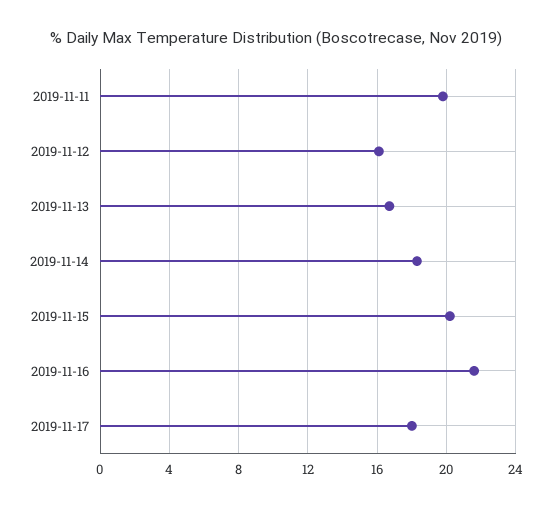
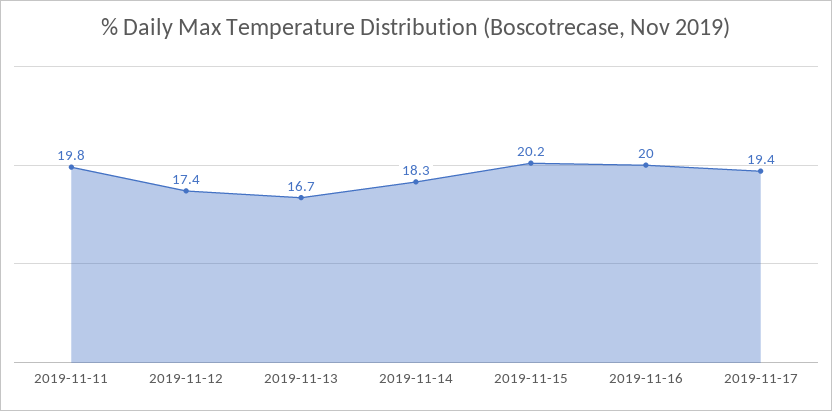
  {
    "2019-11-11": 19.8,
-   "2019-11-12": 16,
+   "2019-11-12": 17.4,
    "2019-11-13": 16.7,
    "2019-11-14": 18.3,
    "2019-11-15": 20.2,
-   "2019-11-16": 21.5,
+   "2019-11-16": 20,
-   "2019-11-17": 18
+   "2019-11-17": 19.4
  }

